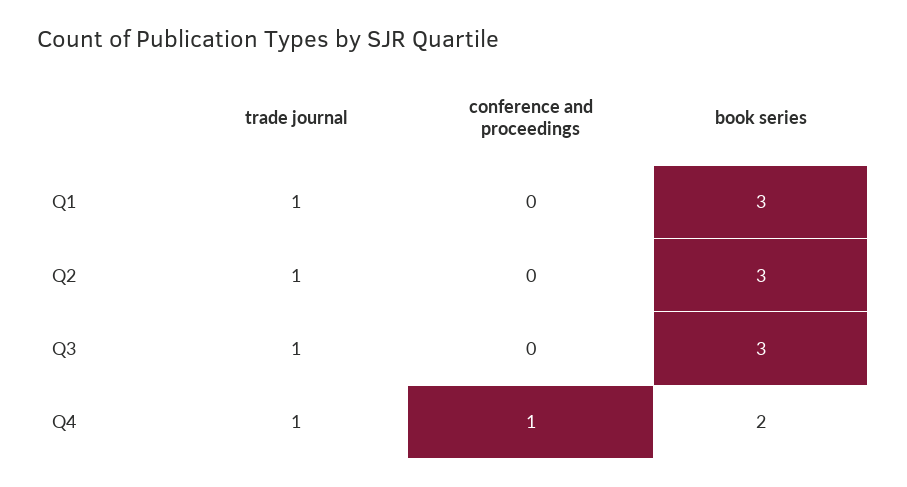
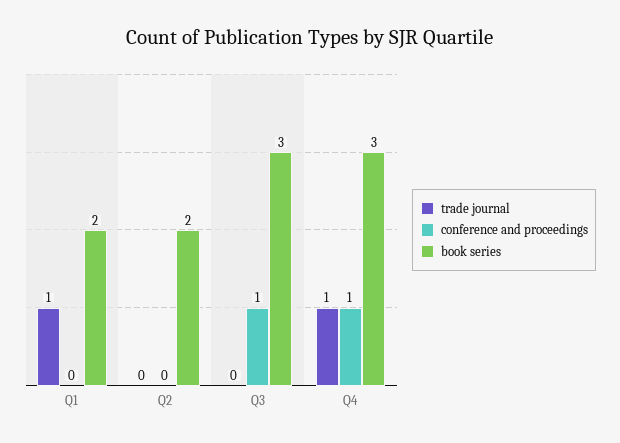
  {
    "trade journal": {
      "Q1": 1,
-     "Q2": 1,
+     "Q2": 0,
-     "Q3": 1,
+     "Q3": 0,
      "Q4": 1
    },
    "conference and proceedings": {
      "Q1": 0,
      "Q2": 0,
-     "Q3": 0,
+     "Q3": 1,
      "Q4": 1
    },
    "book series": {
-     "Q1": 3,
+     "Q1": 2,
-     "Q2": 3,
+     "Q2": 2,
      "Q3": 3,
-     "Q4": 2
+     "Q4": 3
    }
  }

